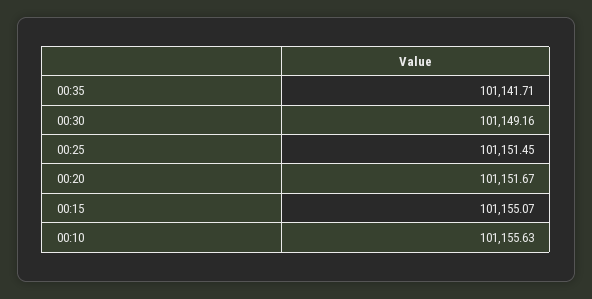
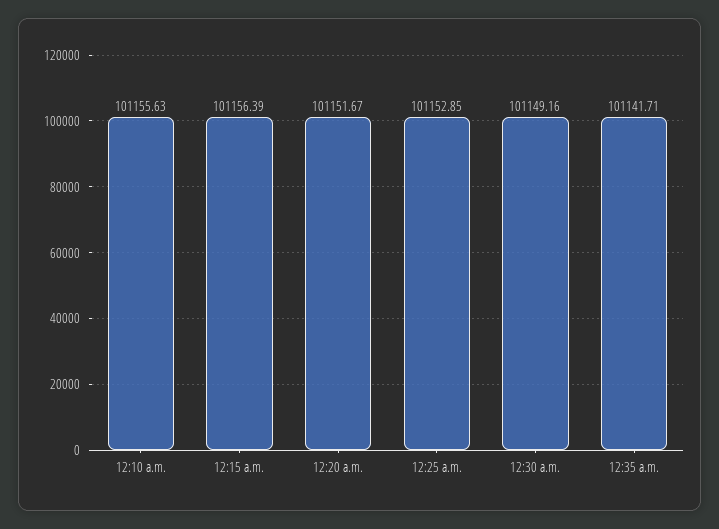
  {
    "00:35": 101141.71,
    "00:30": 101149.16,
-   "00:25": 101151.45,
+   "00:25": 101152.85,
    "00:20": 101151.67,
-   "00:15": 101155.07,
+   "00:15": 101156.39,
    "00:10": 101155.63
  }

